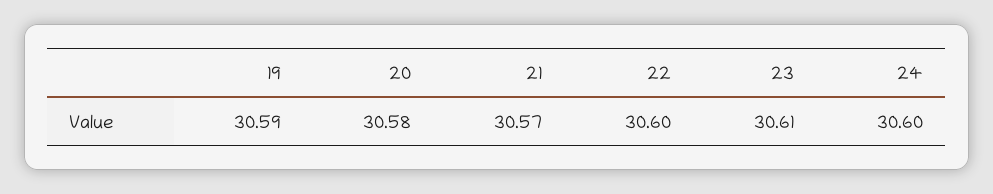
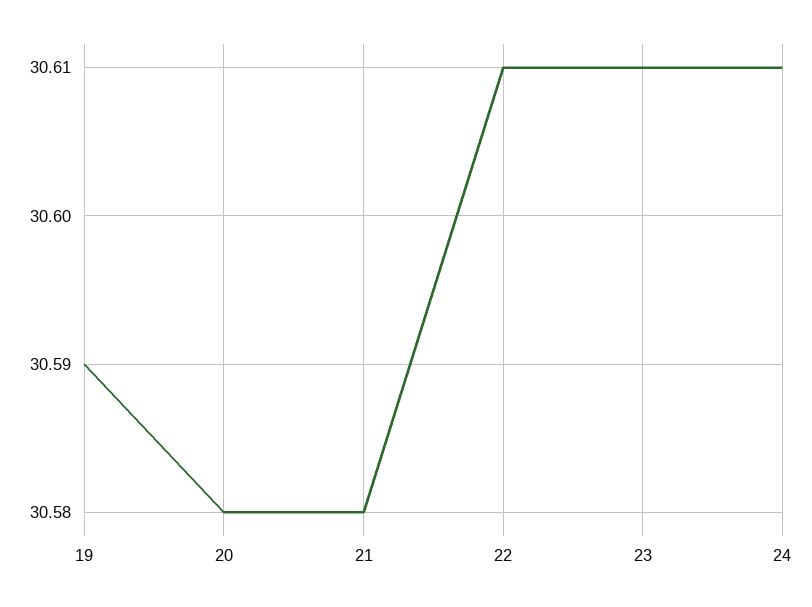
  {
    "19": 30.59,
    "20": 30.58,
-   "21": 30.57,
+   "21": 30.58,
-   "22": 30.6,
+   "22": 30.61,
    "23": 30.61,
-   "24": 30.6
+   "24": 30.61
  }

